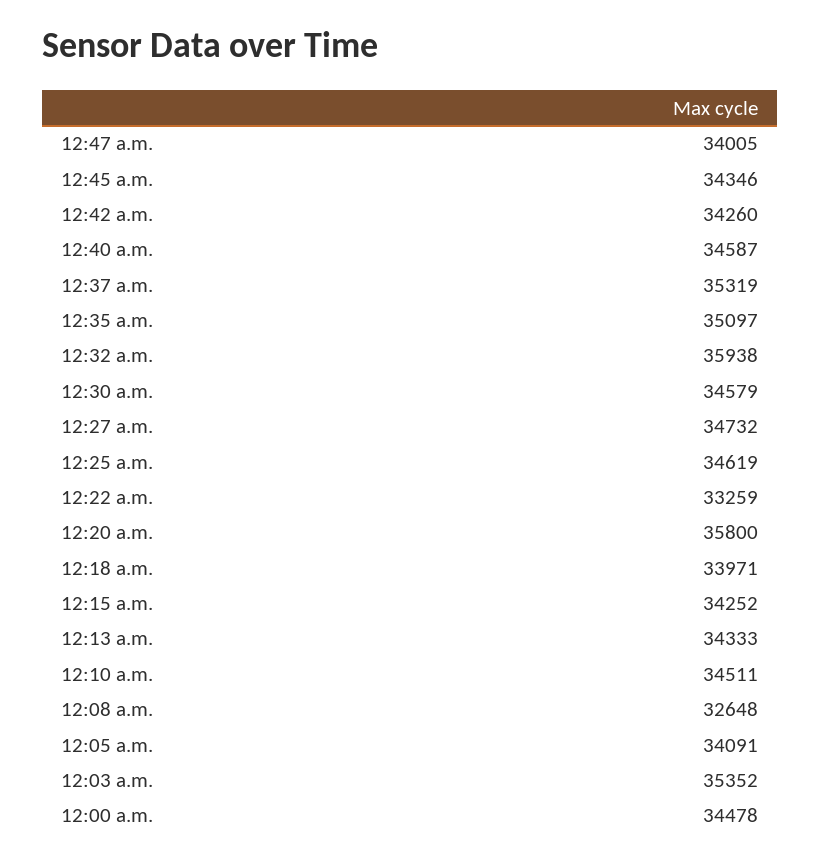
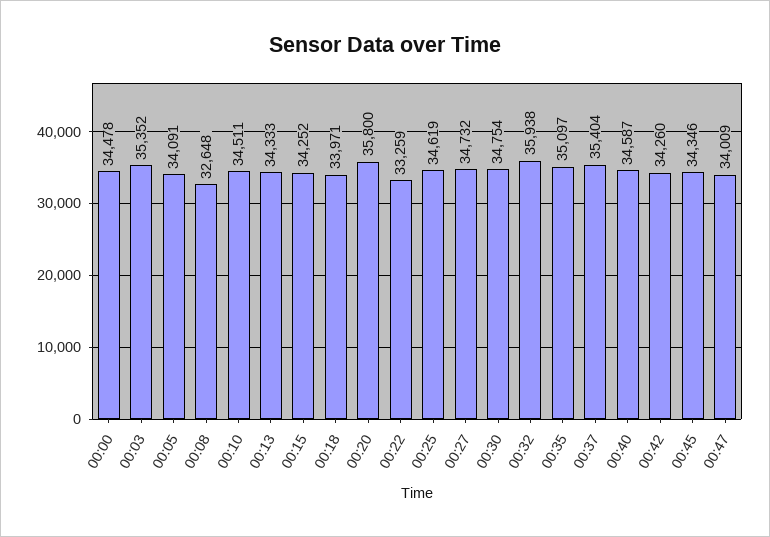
  {
-   "12:47 a.m.": 34005,
+   "12:47 a.m.": 34009,
    "12:45 a.m.": 34346,
    "12:42 a.m.": 34260,
    "12:40 a.m.": 34587,
-   "12:37 a.m.": 35319,
+   "12:37 a.m.": 35404,
    "12:35 a.m.": 35097,
    "12:32 a.m.": 35938,
-   "12:30 a.m.": 34579,
+   "12:30 a.m.": 34754,
    "12:27 a.m.": 34732,
    "12:25 a.m.": 34619,
    "12:22 a.m.": 33259,
    "12:20 a.m.": 35800,
    "12:18 a.m.": 33971,
    "12:15 a.m.": 34252,
    "12:13 a.m.": 34333,
    "12:10 a.m.": 34511,
    "12:08 a.m.": 32648,
    "12:05 a.m.": 34091,
    "12:03 a.m.": 35352,
    "12:00 a.m.": 34478
  }

